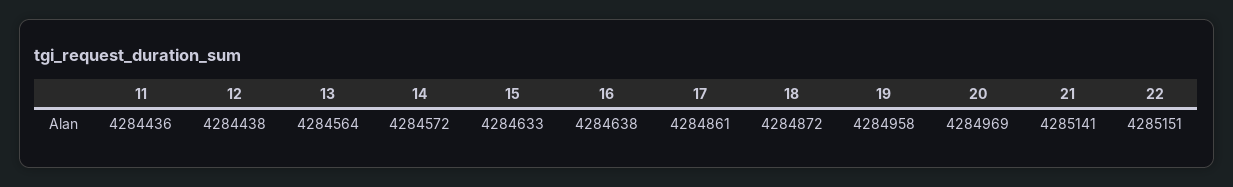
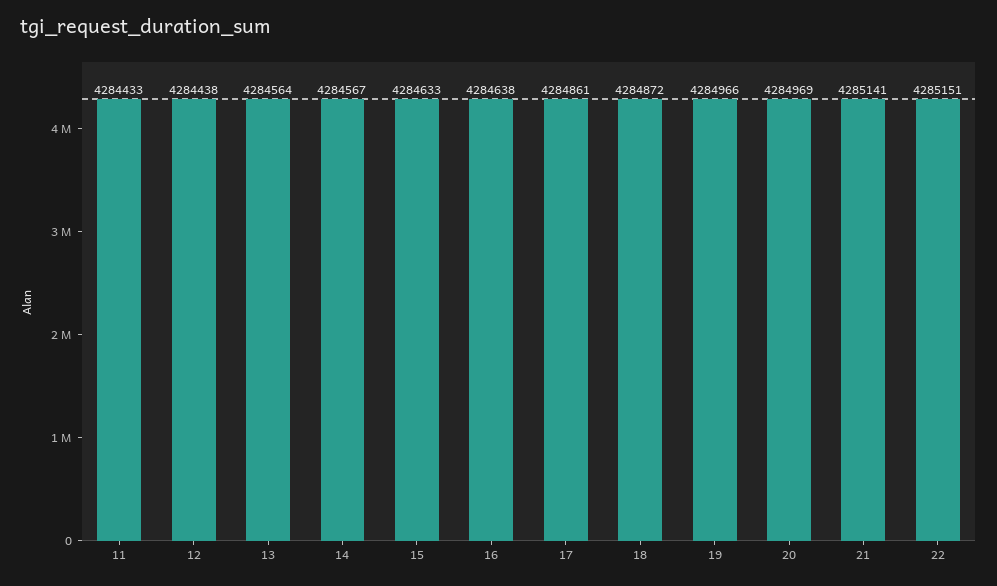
  {
-   "11": 4284436,
+   "11": 4284433,
    "12": 4284438,
    "13": 4284564,
-   "14": 4284572,
+   "14": 4284567,
    "15": 4284633,
    "16": 4284638,
    "17": 4284861,
    "18": 4284872,
-   "19": 4284958,
+   "19": 4284966,
    "20": 4284969,
    "21": 4285141,
    "22": 4285151
  }

